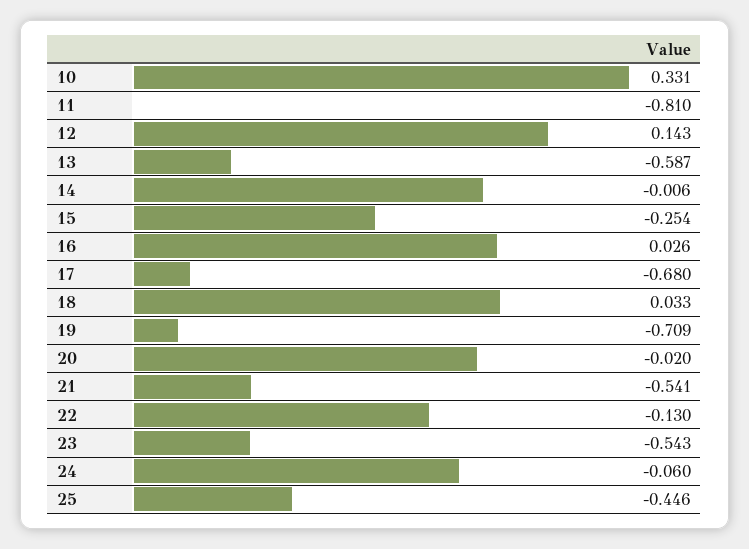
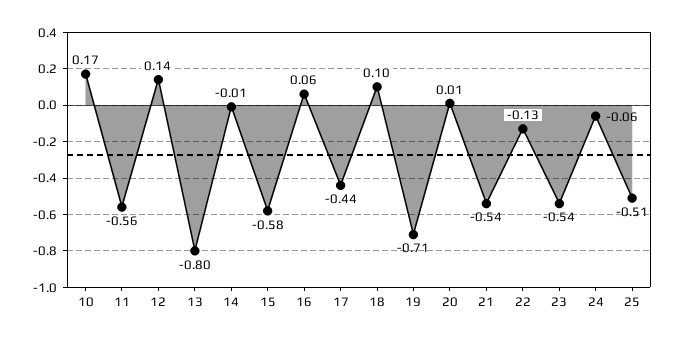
  {
-   "10": 0.331,
+   "10": 0.17,
-   "11": -0.81,
+   "11": -0.56,
    "12": 0.143,
-   "13": -0.587,
+   "13": -0.8,
    "14": -0.006,
-   "15": -0.254,
+   "15": -0.58,
-   "16": 0.026,
+   "16": 0.06,
-   "17": -0.68,
+   "17": -0.44,
-   "18": 0.033,
+   "18": 0.1,
    "19": -0.709,
-   "20": -0.02,
+   "20": 0.01,
    "21": -0.541,
    "22": -0.13,
    "23": -0.543,
    "24": -0.06,
-   "25": -0.446
+   "25": -0.51
  }

